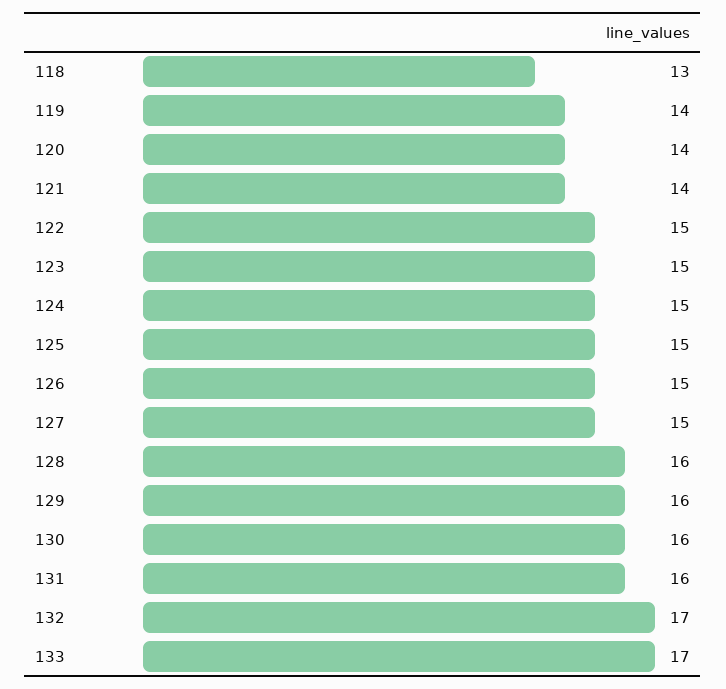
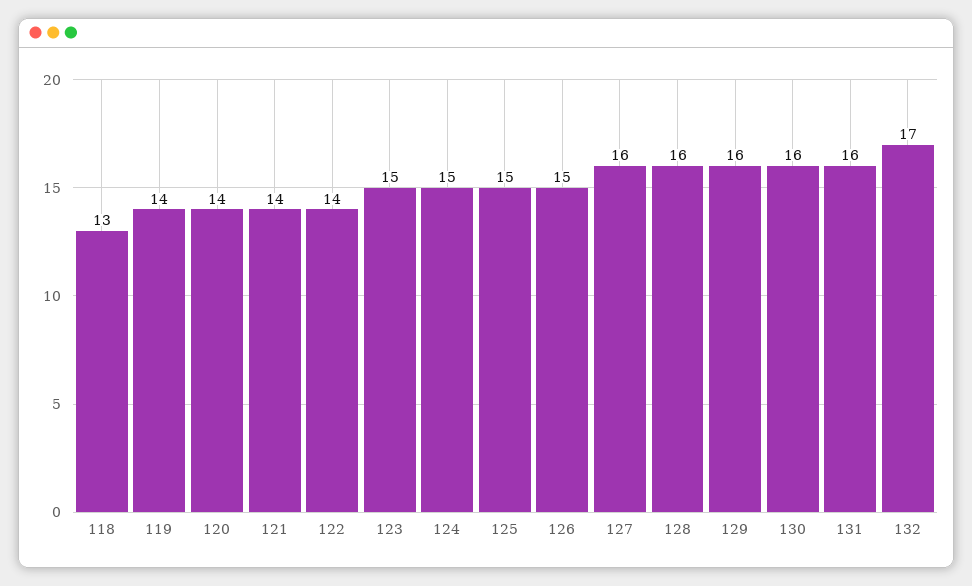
  {
    "118": 13,
    "119": 14,
    "120": 14,
    "121": 14,
-   "122": 15,
+   "122": 14,
    "123": 15,
    "124": 15,
    "125": 15,
    "126": 15,
-   "127": 15,
+   "127": 16,
    "128": 16,
    "129": 16,
    "130": 16,
    "131": 16,
-   "132": 17,
+   "132": 17
-   "133": 17
  }

